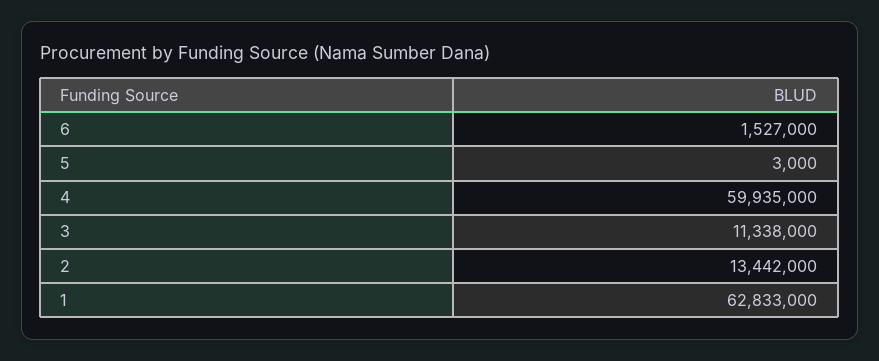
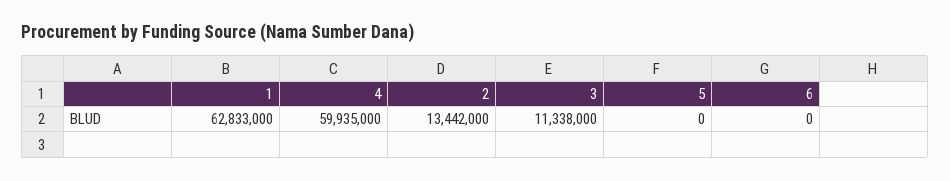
  {
-   "6": 1527000,
+   "6": 0,
-   "5": 3000,
+   "5": 0,
    "4": 59935000,
    "3": 11338000,
    "2": 13442000,
    "1": 62833000
  }

